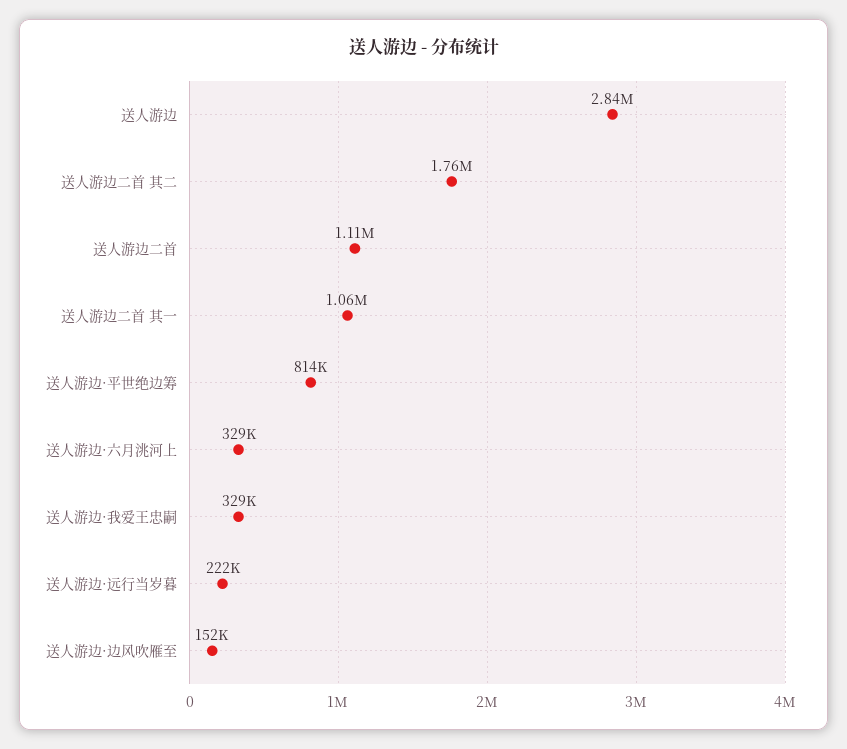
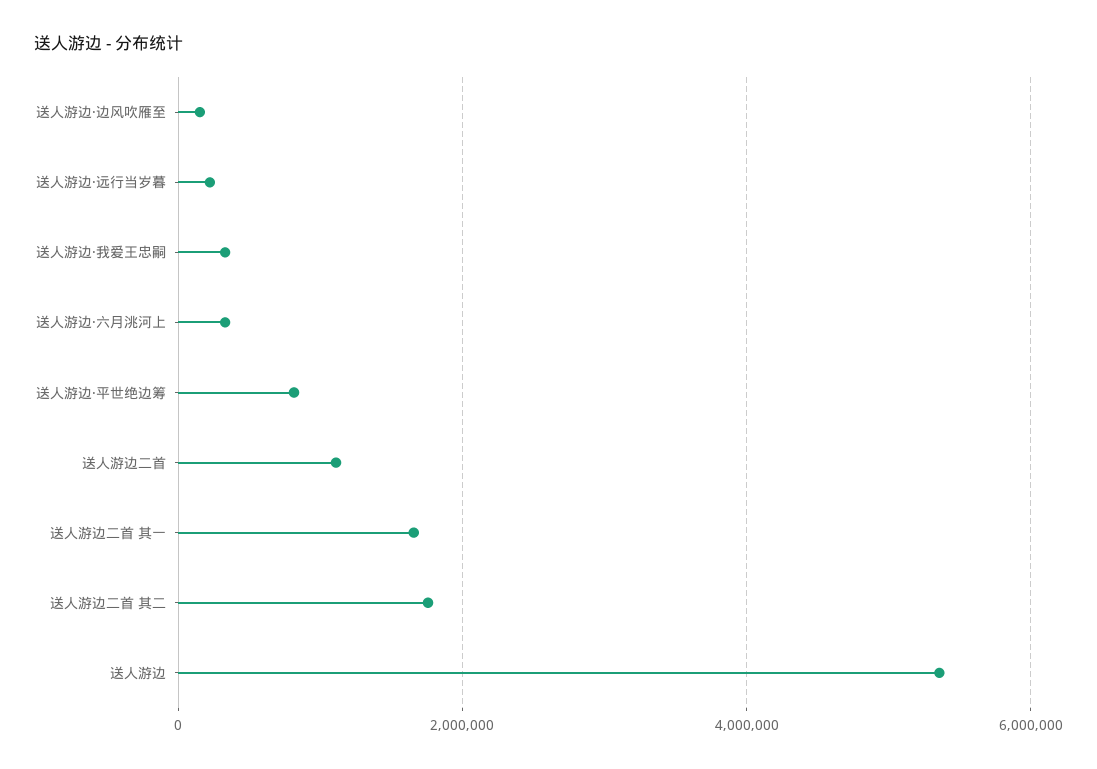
  {
-   "送人游边": 2840000,
+   "送人游边": 5400000,
    "送人游边二首 其二": 1760000,
    "送人游边二首": 1110000,
-   "送人游边二首 其一": 1060000,
+   "送人游边二首 其一": 1600000,
    "送人游边·平世绝边筹": 814000,
    "送人游边·六月洮河上": 329000,
    "送人游边·我爱王忠嗣": 329000,
    "送人游边·远行当岁暮": 222000,
    "送人游边·边风吹雁至": 152000
  }

